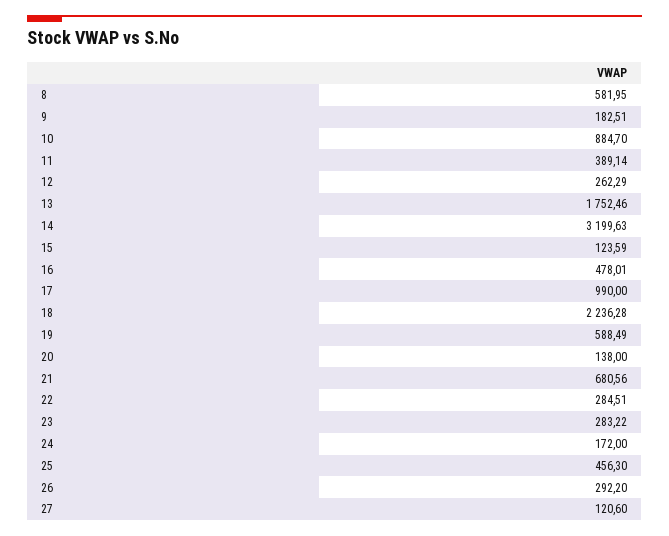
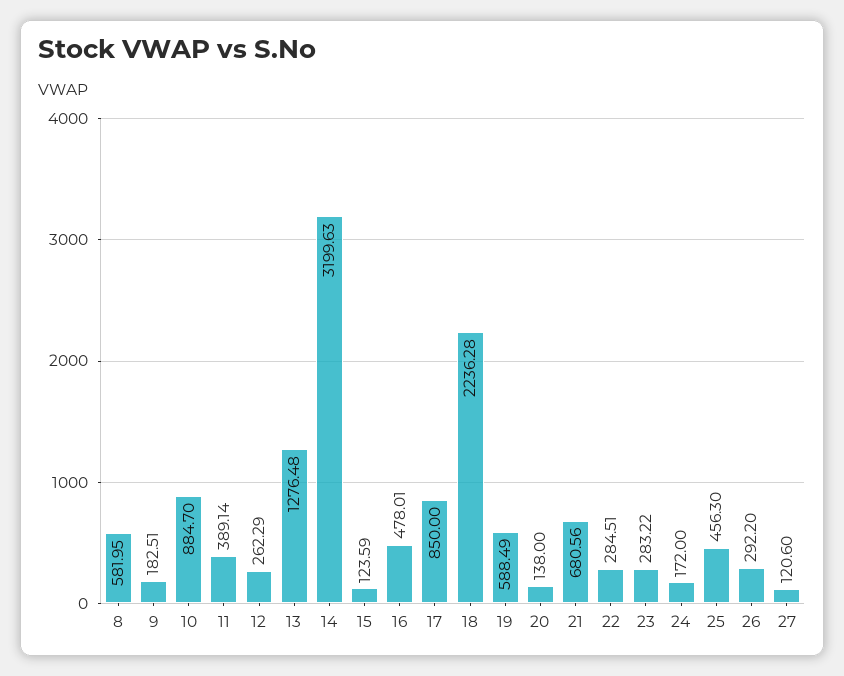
  {
    "8": 581.95,
    "9": 182.51,
    "10": 884.7,
    "11": 389.14,
    "12": 262.29,
-   "13": 1752.46,
+   "13": 1276.48,
    "14": 3199.63,
    "15": 123.59,
    "16": 478.01,
-   "17": 990,
+   "17": 850,
    "18": 2236.28,
    "19": 588.49,
    "20": 138,
    "21": 680.56,
    "22": 284.51,
    "23": 283.22,
    "24": 172,
    "25": 456.3,
    "26": 292.2,
    "27": 120.6
  }

